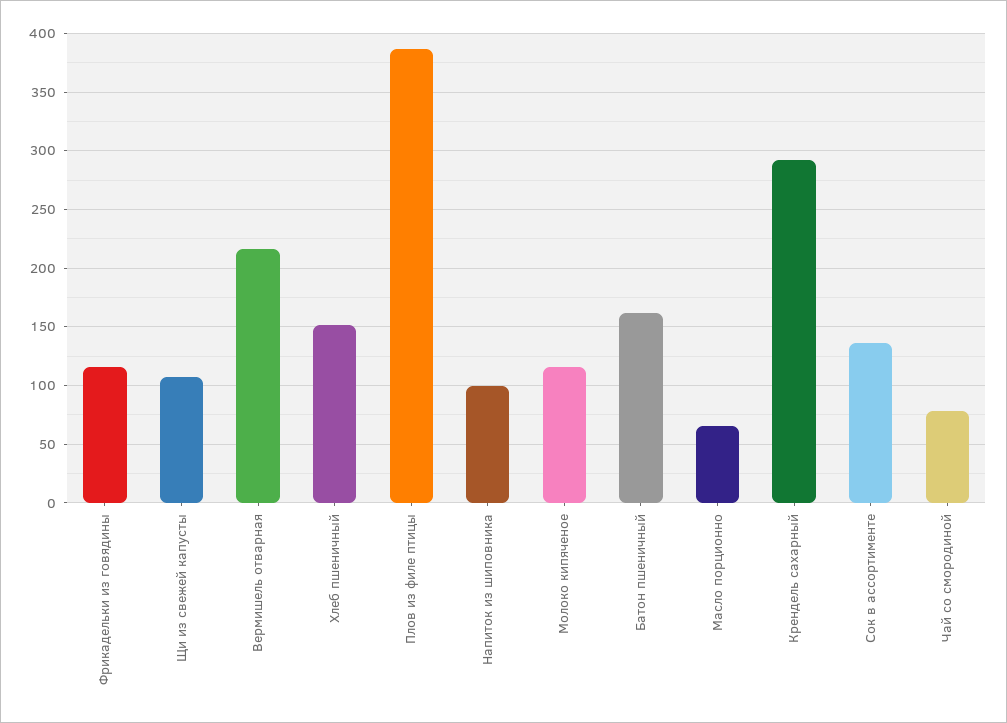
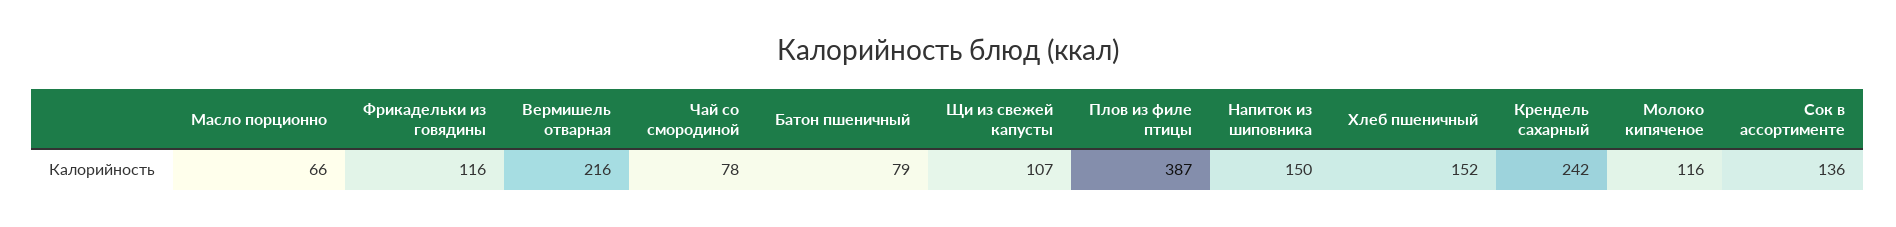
  {
    "Фрикадельки из говядины": 116,
    "Щи из свежей капусты": 107,
    "Вермишель отварная": 216,
    "Хлеб пшеничный": 152,
    "Плов из филе птицы": 387,
-   "Напиток из шиповника": 100,
+   "Напиток из шиповника": 150,
    "Молоко кипяченое": 116,
-   "Батон пшеничный": 160,
+   "Батон пшеничный": 79,
    "Масло порционно": 66,
-   "Крендель сахарный": 290,
+   "Крендель сахарный": 242,
    "Сок в ассортименте": 136,
    "Чай со смородиной": 78
  }

